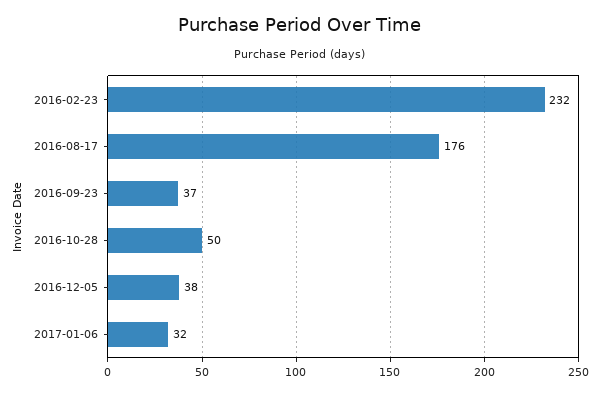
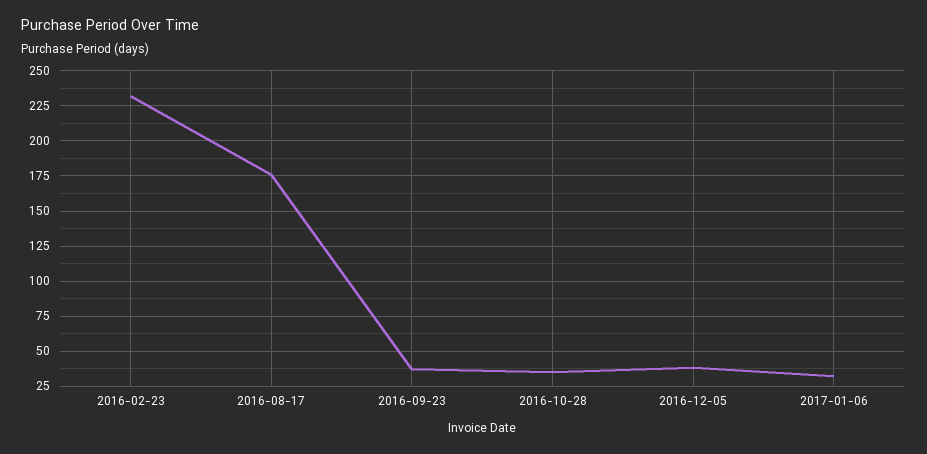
  {
    "2016-02-23": 232,
    "2016-08-17": 176,
    "2016-09-23": 37,
-   "2016-10-28": 50,
+   "2016-10-28": 35,
    "2016-12-05": 38,
    "2017-01-06": 32
  }

